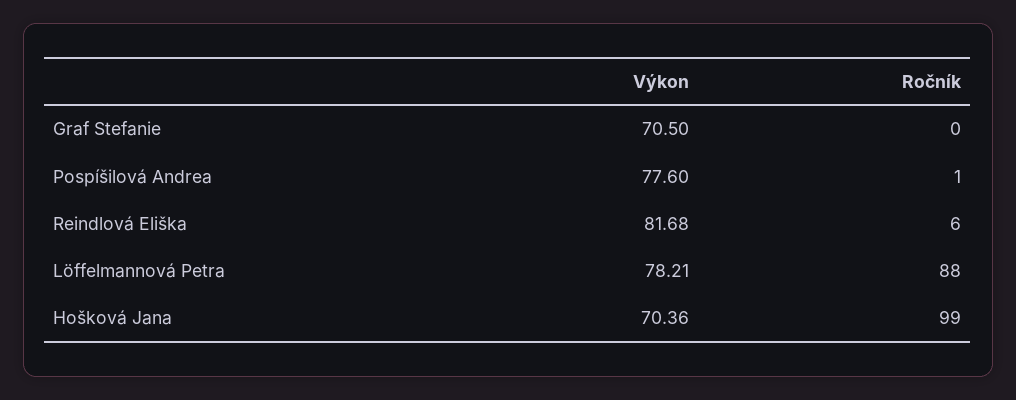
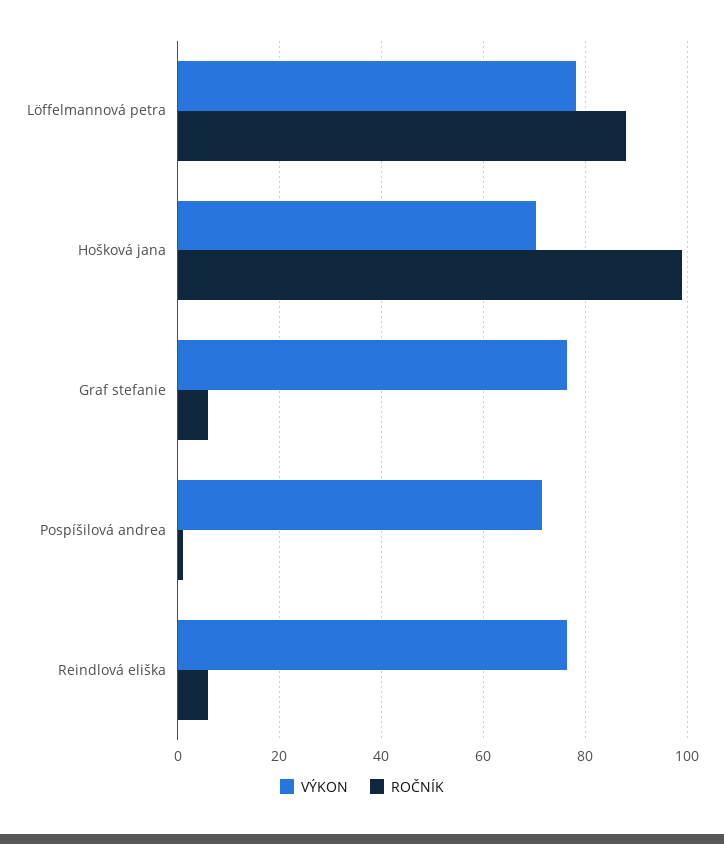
  {
    "Výkon": {
-     "Graf Stefanie": 70.5,
+     "Graf Stefanie": 76,
-     "Pospíšilová Andrea": 77.6,
+     "Pospíšilová Andrea": 72,
-     "Reindlová Eliška": 81.68,
+     "Reindlová Eliška": 76,
      "Löffelmannová Petra": 78.21,
      "Hošková Jana": 70.36
    },
    "Ročník": {
-     "Graf Stefanie": 0,
+     "Graf Stefanie": 6,
      "Pospíšilová Andrea": 1,
      "Reindlová Eliška": 6,
      "Löffelmannová Petra": 88,
      "Hošková Jana": 99
    }
  }

